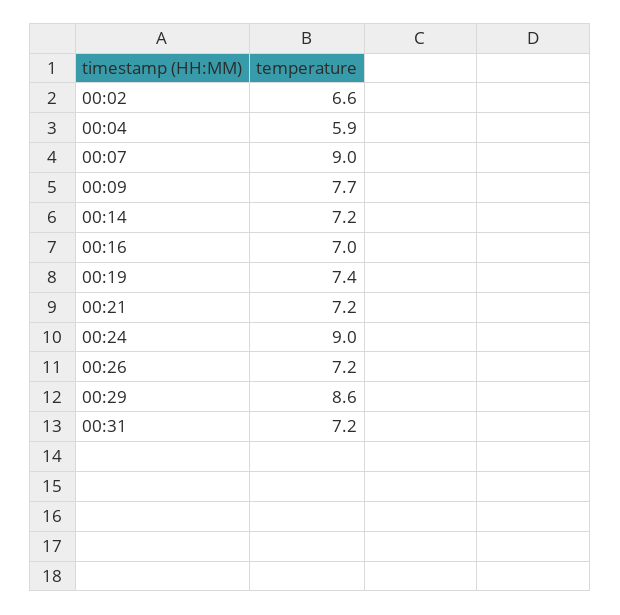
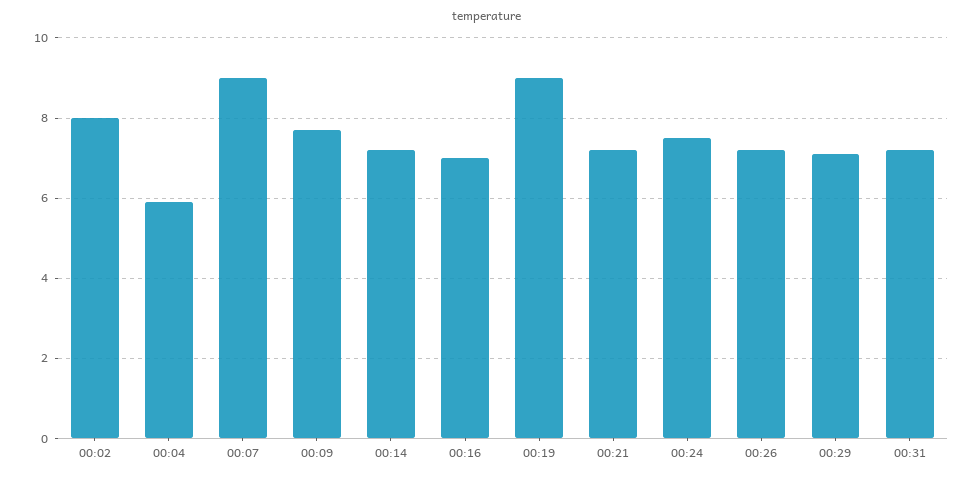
  {
-   "00:02": 6.6,
+   "00:02": 8,
    "00:04": 5.9,
    "00:07": 9,
    "00:09": 7.7,
    "00:14": 7.2,
    "00:16": 7,
-   "00:19": 7.4,
+   "00:19": 9,
    "00:21": 7.2,
-   "00:24": 9,
+   "00:24": 7.5,
    "00:26": 7.2,
-   "00:29": 8.6,
+   "00:29": 7,
    "00:31": 7.2
  }

